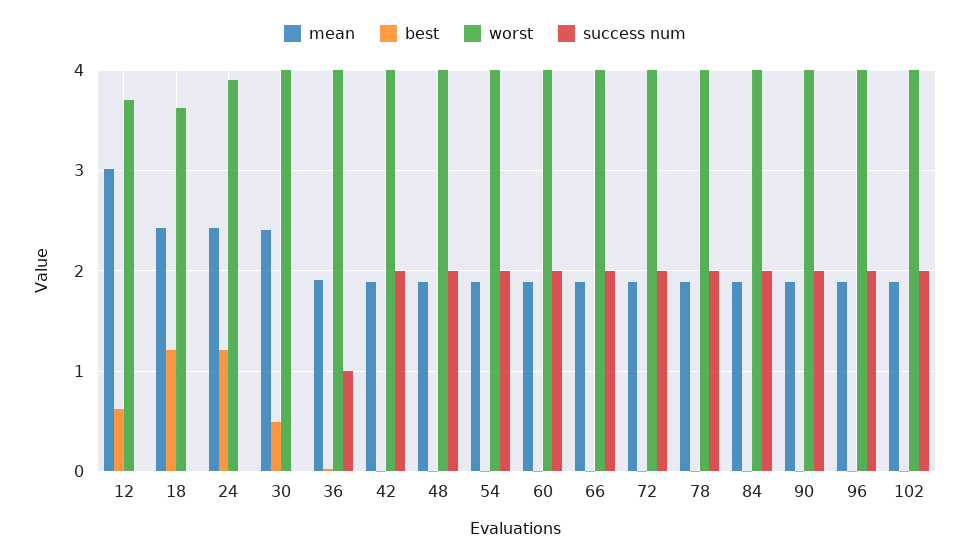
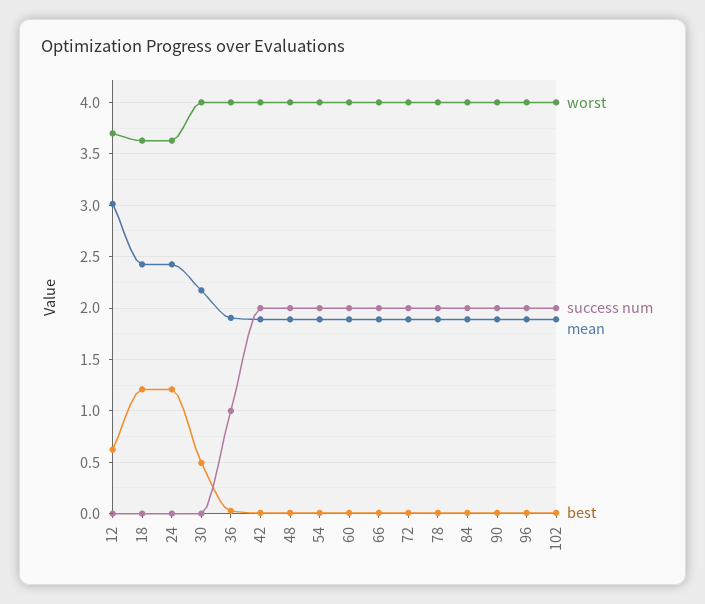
  {
    "mean": {
      "12": 3,
      "18": 2.4,
      "24": 2.4,
-     "30": 2.4,
+     "30": 2.2,
      "36": 1.9,
      "42": 1.9,
      "48": 1.9,
      "54": 1.9,
      "60": 1.9,
      "66": 1.9,
      "72": 1.9,
      "78": 1.9,
      "84": 1.9,
      "90": 1.9,
      "96": 1.9,
      "102": 1.9
    },
    "best": {
      "12": 0.6,
      "18": 1.2,
      "24": 1.2,
      "30": 0.5,
      "36": 0,
      "42": 0,
      "48": 0,
      "54": 0,
      "60": 0,
      "66": 0,
      "72": 0,
      "78": 0,
      "84": 0,
      "90": 0,
      "96": 0,
      "102": 0
    },
    "worst": {
      "12": 3.7,
      "18": 3.6,
-     "24": 3.9,
+     "24": 3.6,
      "30": 4,
      "36": 4,
      "42": 4,
      "48": 4,
      "54": 4,
      "60": 4,
      "66": 4,
      "72": 4,
      "78": 4,
      "84": 4,
      "90": 4,
      "96": 4,
      "102": 4
    },
    "success num": {
      "12": 0,
      "18": 0,
      "24": 0,
      "30": 0,
      "36": 1,
      "42": 2,
      "48": 2,
      "54": 2,
      "60": 2,
      "66": 2,
      "72": 2,
      "78": 2,
      "84": 2,
      "90": 2,
      "96": 2,
      "102": 2
    }
  }

